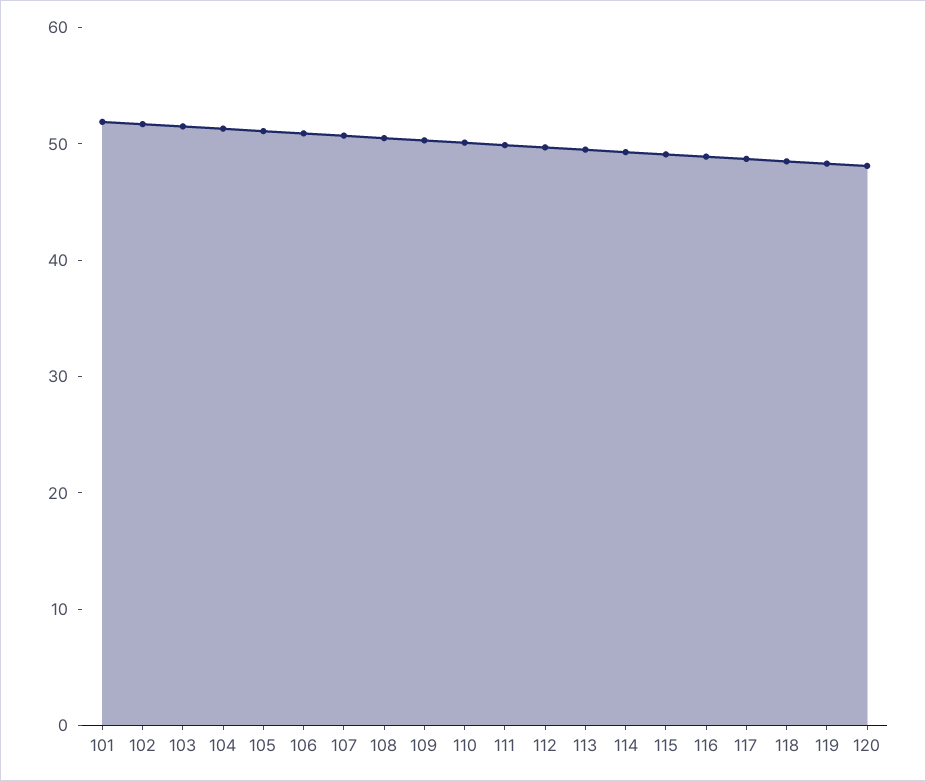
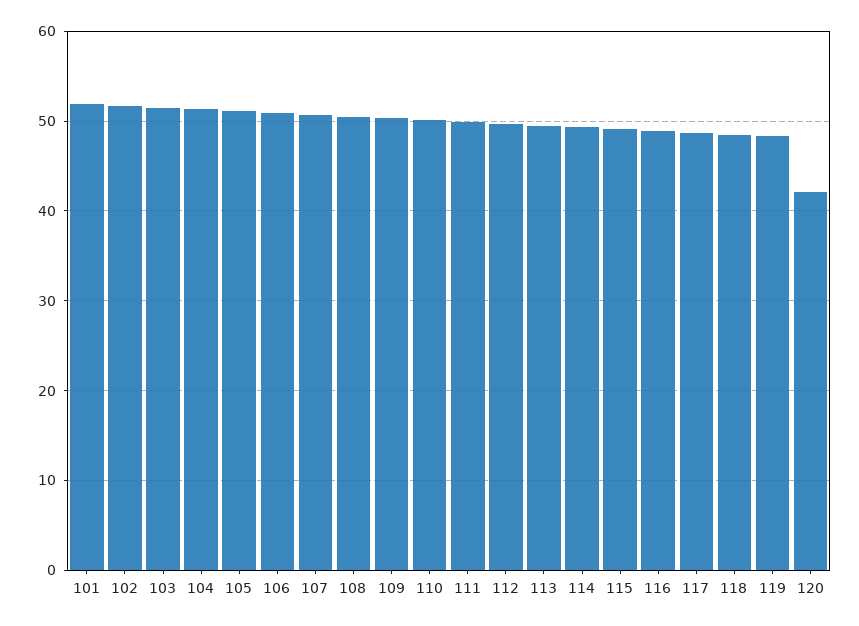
  {
    "101": 52,
    "102": 52,
    "103": 52,
    "104": 51,
    "105": 51,
    "106": 51,
    "107": 51,
    "108": 51,
    "109": 50,
    "110": 50,
    "111": 50,
    "112": 50,
    "113": 50,
    "114": 49,
    "115": 49,
    "116": 49,
    "117": 49,
    "118": 49,
    "119": 48,
-   "120": 48
+   "120": 42
  }

